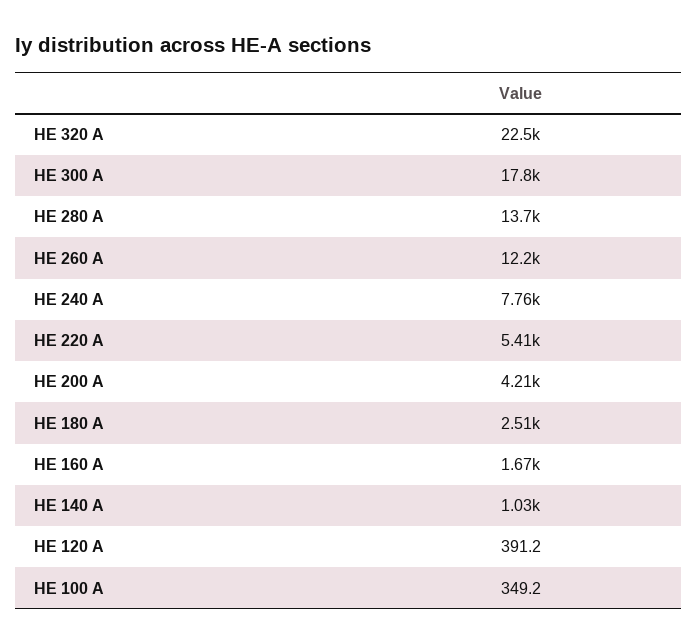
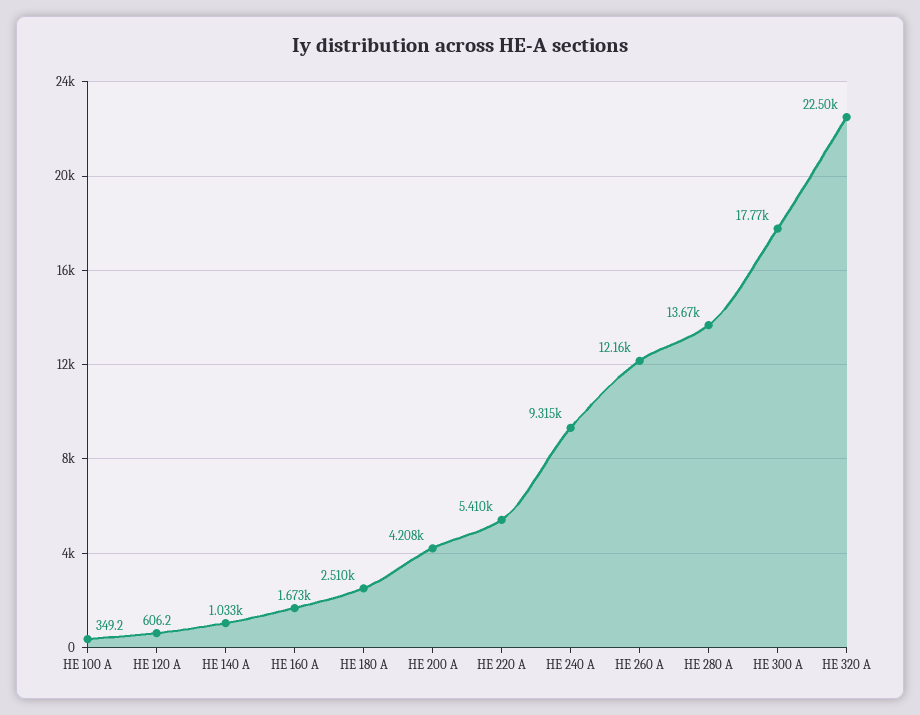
  {
    "HE 320 A": 22500,
    "HE 300 A": 17770,
    "HE 280 A": 13670,
    "HE 260 A": 12160,
-   "HE 240 A": 7760,
+   "HE 240 A": 9315,
    "HE 220 A": 5410,
    "HE 200 A": 4208,
    "HE 180 A": 2510,
    "HE 160 A": 1673,
    "HE 140 A": 1033,
-   "HE 120 A": 391.2,
+   "HE 120 A": 606.2,
    "HE 100 A": 349.2
  }

